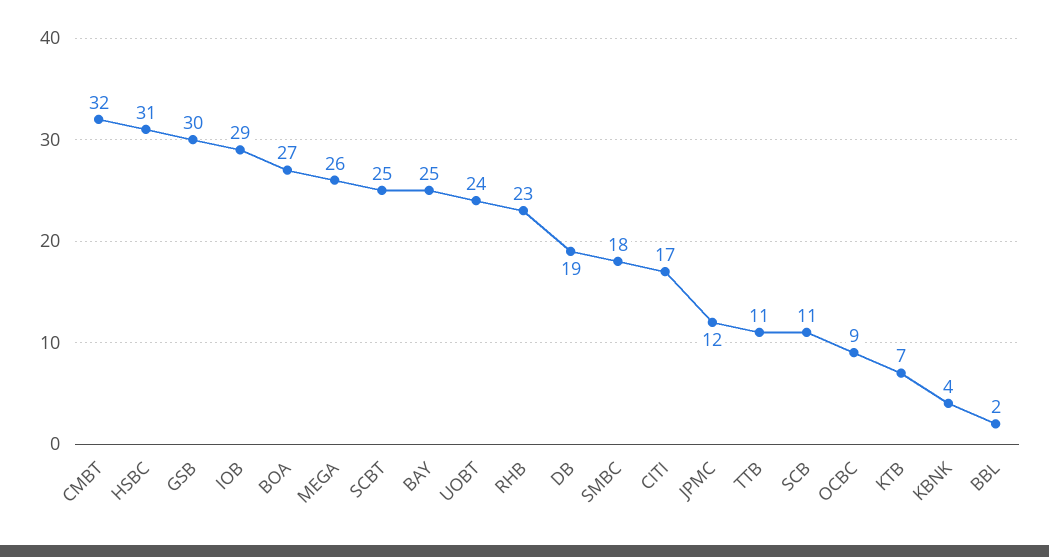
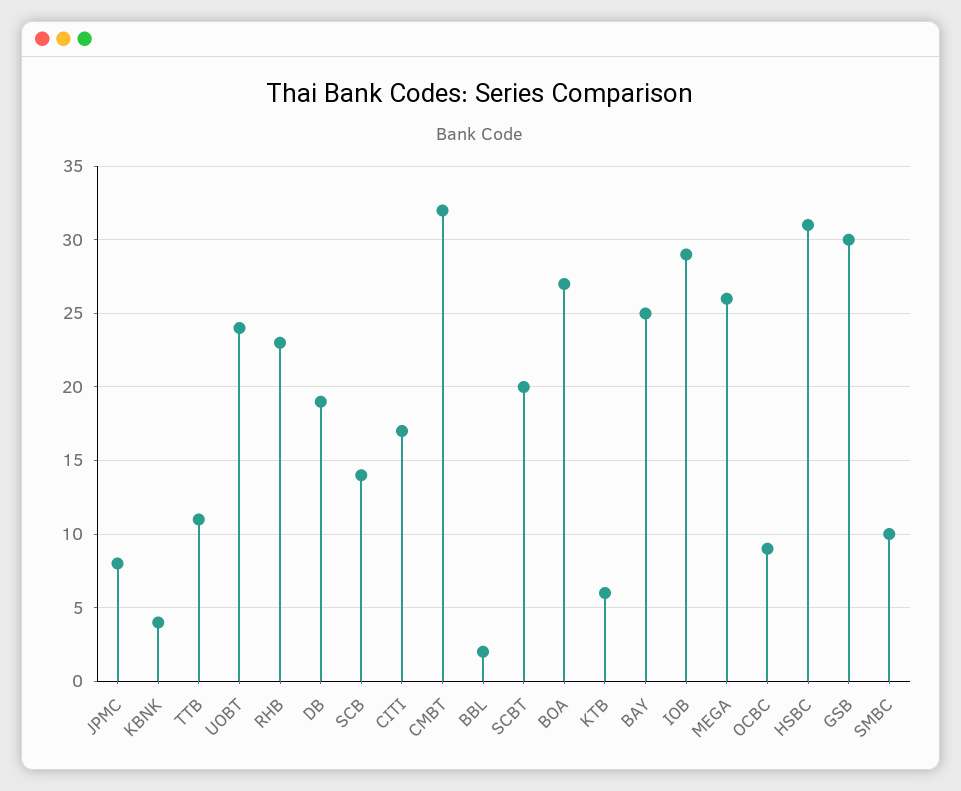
  {
    "CMBT": 32,
    "HSBC": 31,
    "GSB": 30,
    "IOB": 29,
    "BOA": 27,
    "MEGA": 26,
-   "SCBT": 25,
+   "SCBT": 20,
    "BAY": 25,
    "UOBT": 24,
    "RHB": 23,
    "DB": 19,
-   "SMBC": 18,
+   "SMBC": 10,
    "CITI": 17,
-   "JPMC": 12,
+   "JPMC": 8,
    "TTB": 11,
-   "SCB": 11,
+   "SCB": 14,
    "OCBC": 9,
-   "KTB": 7,
+   "KTB": 6,
    "KBNK": 4,
    "BBL": 2
  }

